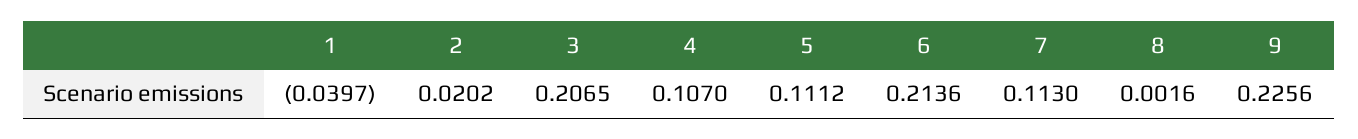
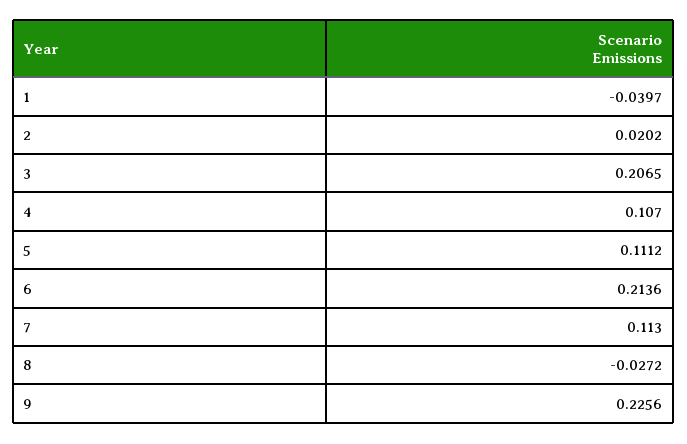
  {
    "1": -0.0397,
    "2": 0.0202,
    "3": 0.2065,
    "4": 0.107,
    "5": 0.1112,
    "6": 0.2136,
    "7": 0.113,
-   "8": 0.0016,
+   "8": -0.0272,
    "9": 0.2256
  }

